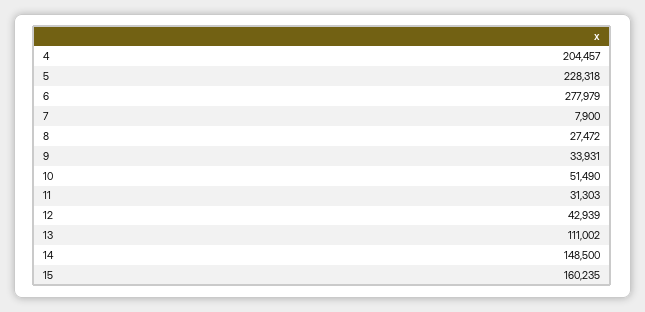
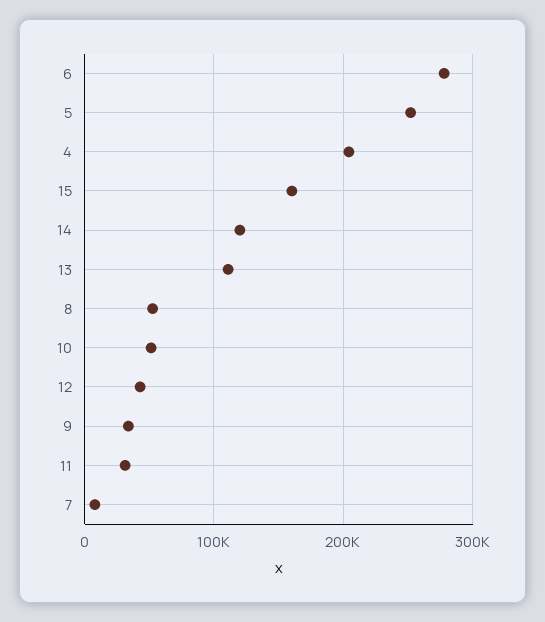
  {
    "4": 204457,
-   "5": 228318,
+   "5": 250000,
    "6": 277979,
    "7": 7900,
-   "8": 27472,
+   "8": 50000,
    "9": 33931,
    "10": 51490,
    "11": 31303,
    "12": 42939,
    "13": 111002,
-   "14": 148500,
+   "14": 120000,
    "15": 160235
  }

